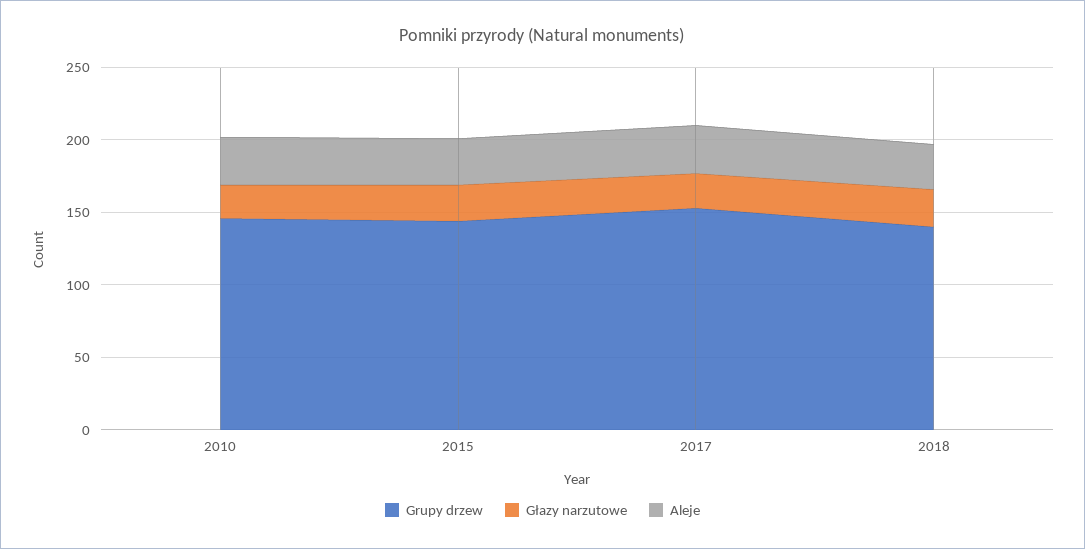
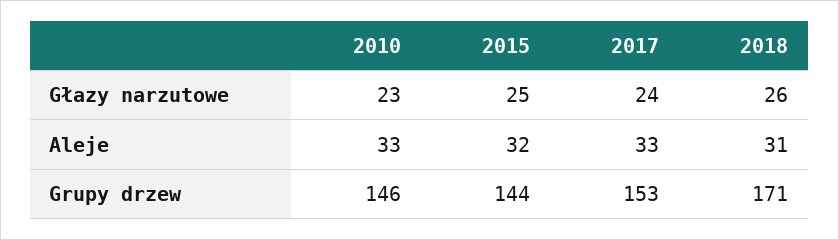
  {
    "Grupy drzew": {
      "2010": 146,
      "2015": 144,
      "2017": 153,
-     "2018": 140
+     "2018": 171
    },
    "Głazy narzutowe": {
      "2010": 23,
      "2015": 25,
      "2017": 24,
      "2018": 26
    },
    "Aleje": {
      "2010": 33,
      "2015": 32,
      "2017": 33,
      "2018": 31
    }
  }

